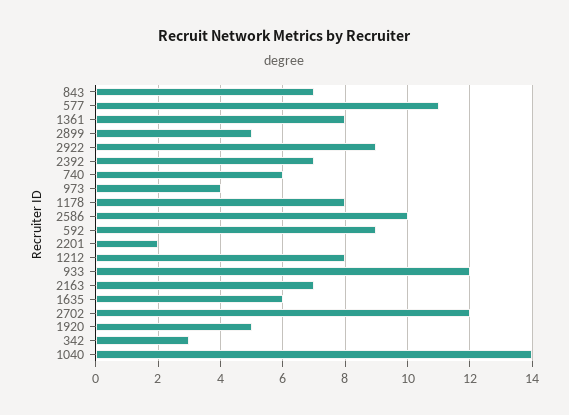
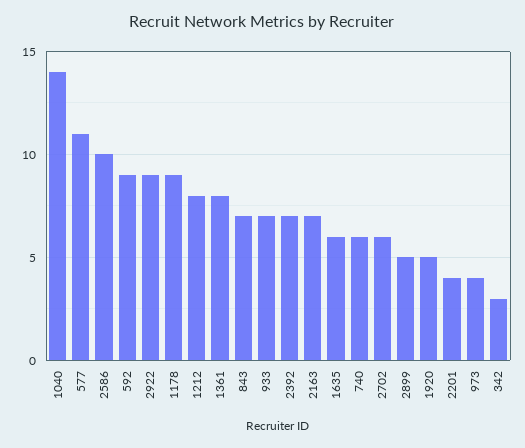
  {
    "843": 7,
    "577": 11,
    "1361": 8,
    "2899": 5,
    "2922": 9,
    "2392": 7,
    "740": 6,
    "973": 4,
-   "1178": 8,
+   "1178": 9,
    "2586": 10,
    "592": 9,
-   "2201": 2,
+   "2201": 4,
    "1212": 8,
-   "933": 12,
+   "933": 7,
    "2163": 7,
    "1635": 6,
-   "2702": 12,
+   "2702": 6,
    "1920": 5,
    "342": 3,
    "1040": 14
  }

